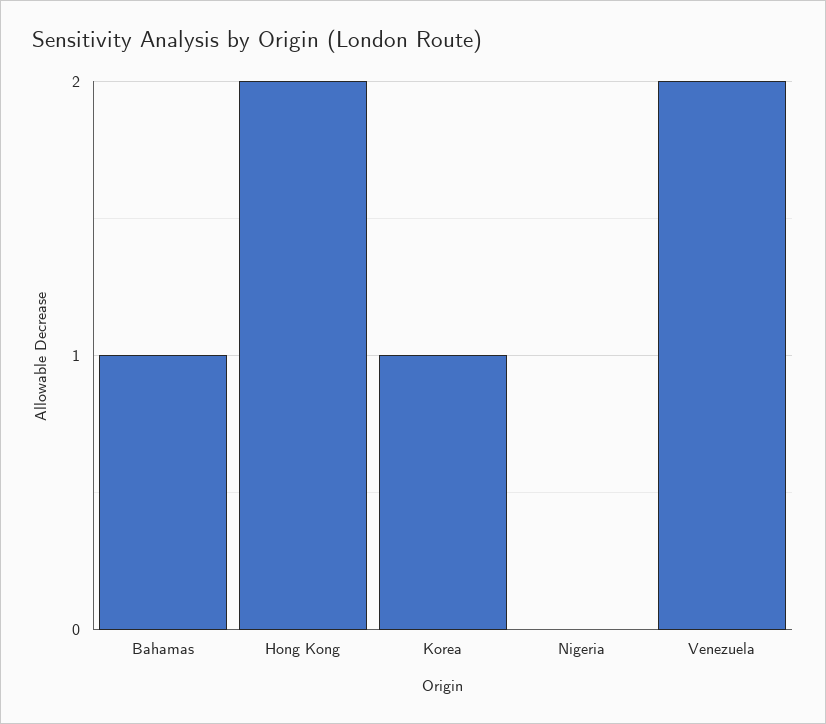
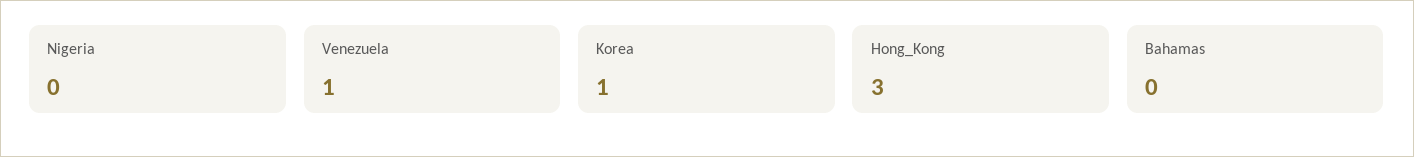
  {
-   "Bahamas": 1,
+   "Bahamas": 0,
-   "Hong Kong": 2,
+   "Hong Kong": 3,
    "Korea": 1,
    "Nigeria": 0,
-   "Venezuela": 2
+   "Venezuela": 1
  }

